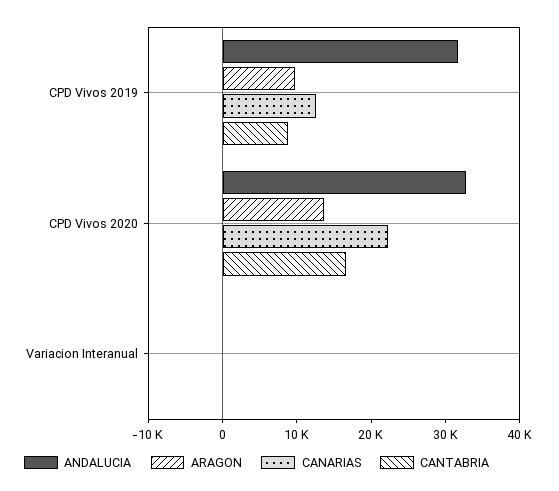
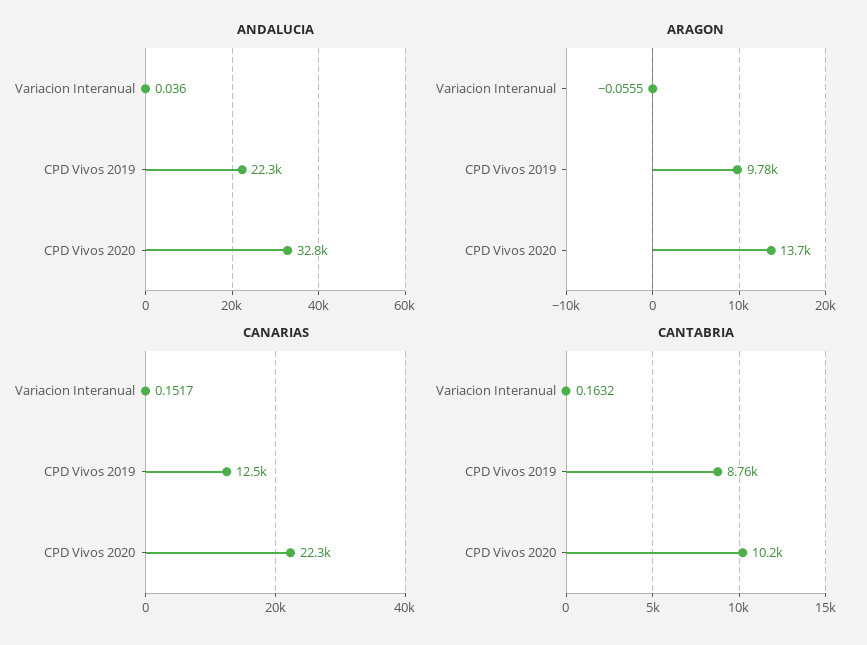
  {
    "ANDALUCIA": {
-     "CPD Vivos 2019": 32000,
+     "CPD Vivos 2019": 22300,
      "CPD Vivos 2020": 32800,
      "Variacion Interanual": 0.036
    },
    "ARAGON": {
      "CPD Vivos 2019": 9780,
      "CPD Vivos 2020": 13700,
      "Variacion Interanual": -0.0555
    },
    "CANARIAS": {
      "CPD Vivos 2019": 12500,
      "CPD Vivos 2020": 22300,
      "Variacion Interanual": 0.1517
    },
    "CANTABRIA": {
      "CPD Vivos 2019": 8760,
-     "CPD Vivos 2020": 16000,
+     "CPD Vivos 2020": 10200,
      "Variacion Interanual": 0.1632
    }
  }

